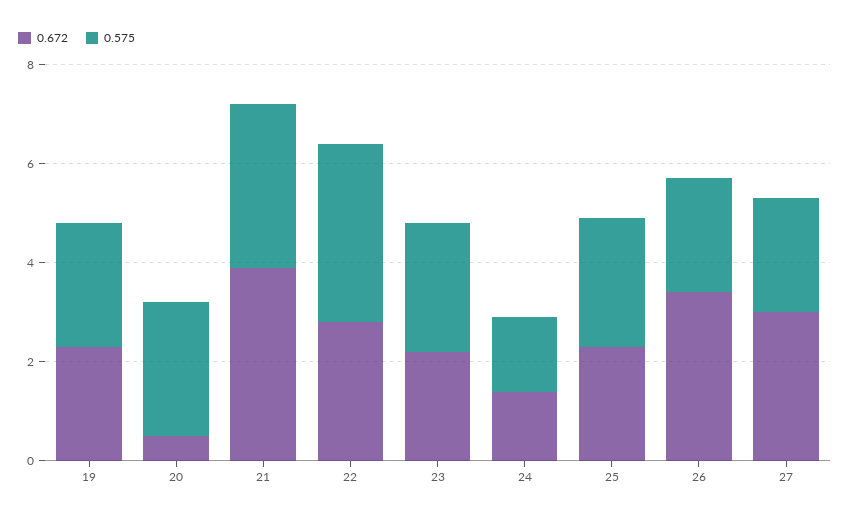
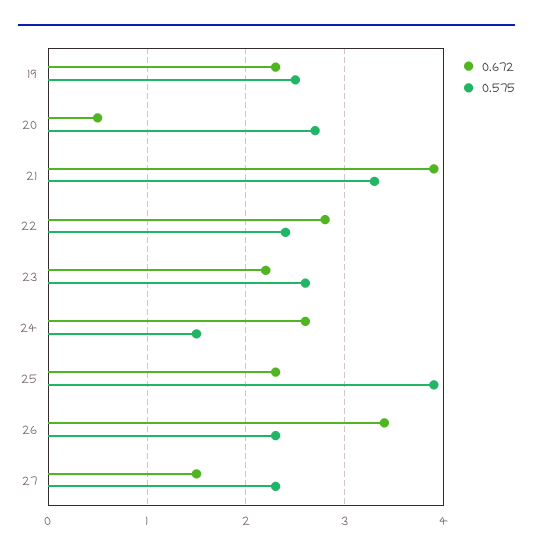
  {
    "0.672": {
      "19": 2.3,
      "20": 0.5,
      "21": 3.9,
      "22": 2.8,
      "23": 2.2,
-     "24": 1.5,
+     "24": 2.6,
      "25": 2.3,
      "26": 3.4,
-     "27": 3
+     "27": 1.5
    },
    "0.575": {
      "19": 2.5,
      "20": 2.7,
      "21": 3.3,
-     "22": 3.5,
+     "22": 2.4,
      "23": 2.6,
      "24": 1.5,
-     "25": 2.5,
+     "25": 3.9,
      "26": 2.3,
      "27": 2.3
    }
  }

